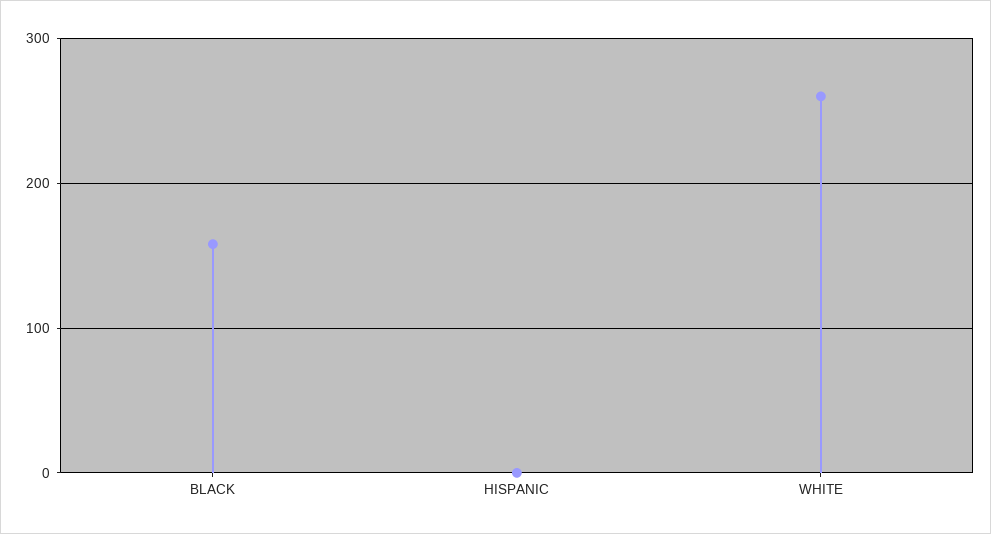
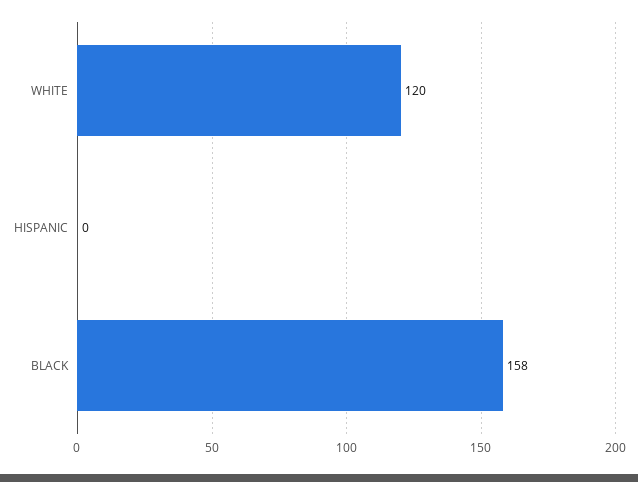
  {
    "BLACK": 158,
    "HISPANIC": 0,
-   "WHITE": 260
+   "WHITE": 120
  }

